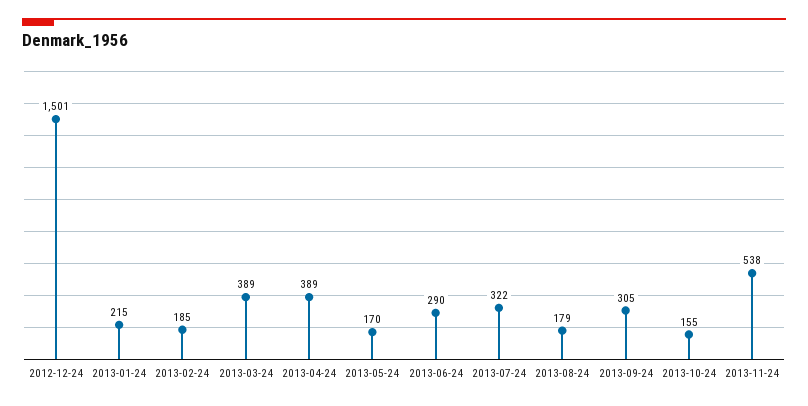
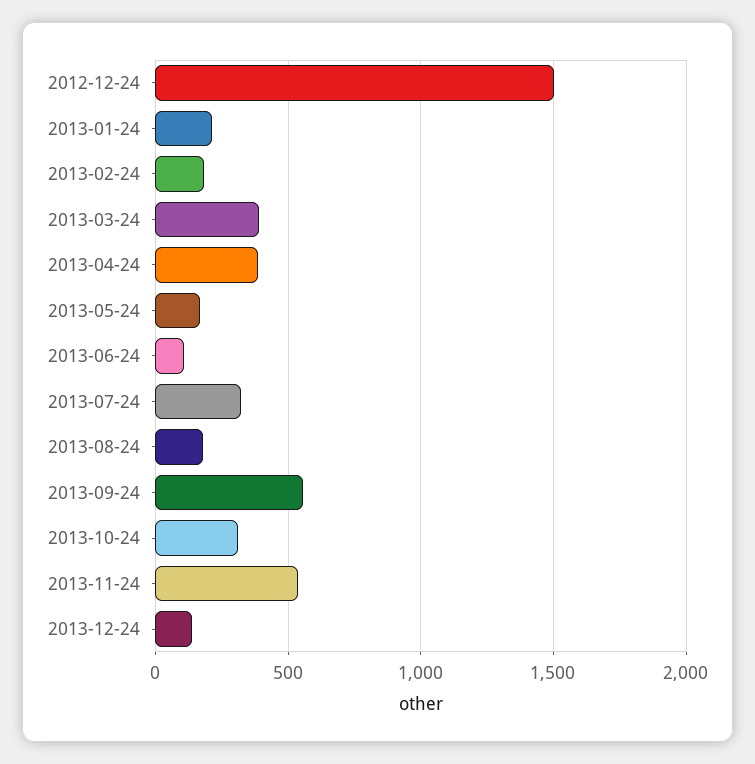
  {
    "2012-12-24": 1501,
    "2013-01-24": 215,
    "2013-02-24": 185,
    "2013-03-24": 389,
    "2013-04-24": 389,
    "2013-05-24": 170,
-   "2013-06-24": 290,
+   "2013-06-24": 100,
    "2013-07-24": 322,
    "2013-08-24": 179,
-   "2013-09-24": 305,
+   "2013-09-24": 550,
-   "2013-10-24": 155,
+   "2013-10-24": 300,
-   "2013-11-24": 538
+   "2013-11-24": 538,
+   "2013-12-24": 150
  }

